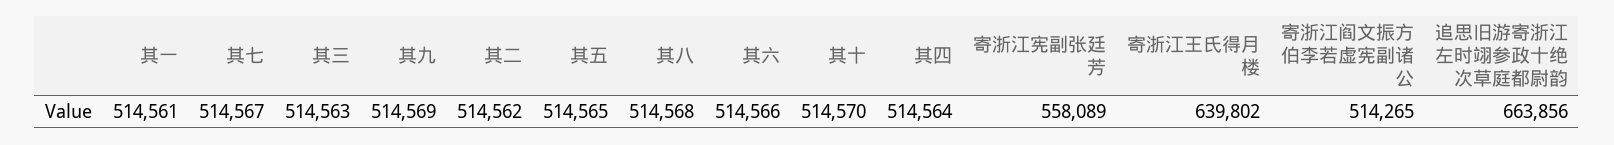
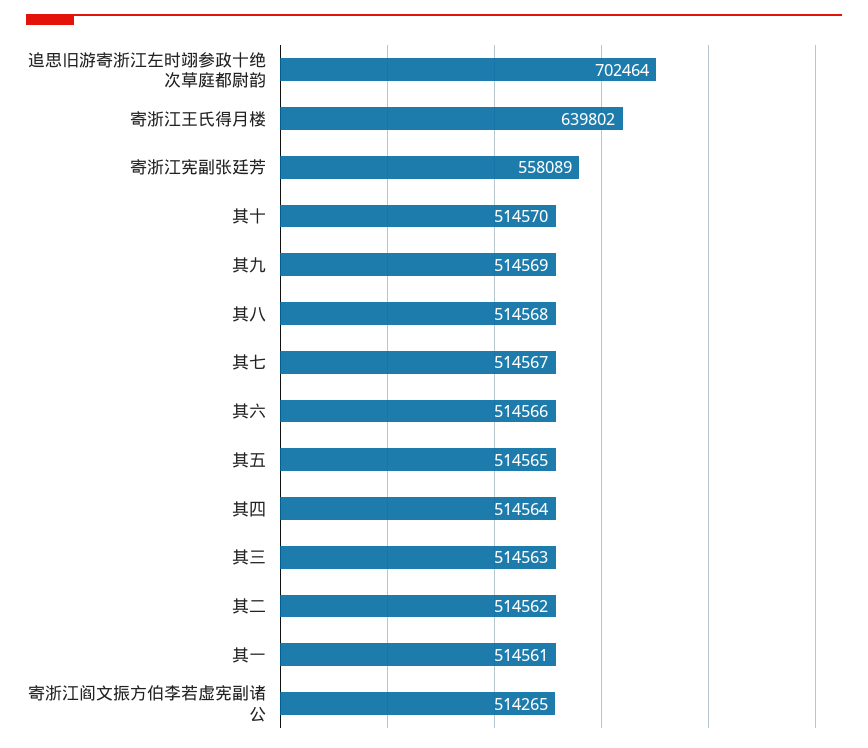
  {
    "其一": 514561,
    "其七": 514567,
    "其三": 514563,
    "其九": 514569,
    "其二": 514562,
    "其五": 514565,
    "其八": 514568,
    "其六": 514566,
    "其十": 514570,
    "其四": 514564,
    "寄浙江宪副张廷芳": 558089,
    "寄浙江王氏得月楼": 639802,
    "寄浙江阎文振方伯李若虚宪副诸公": 514265,
-   "追思旧游寄浙江左时翊参政十绝次草庭都尉韵": 663856
+   "追思旧游寄浙江左时翊参政十绝次草庭都尉韵": 702464
  }

